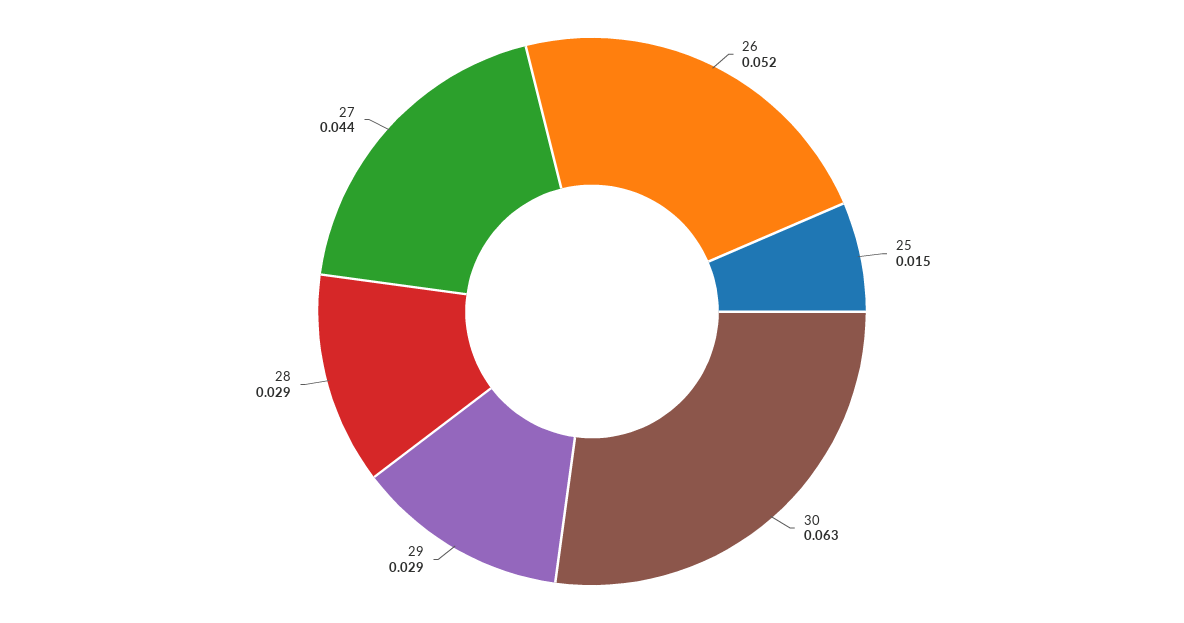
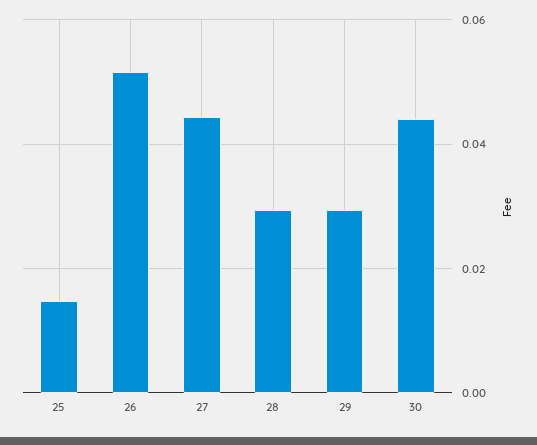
  {
    "26": 0.052,
    "25": 0.015,
-   "30": 0.063,
+   "30": 0.044,
    "29": 0.029,
    "28": 0.029,
    "27": 0.044
  }

